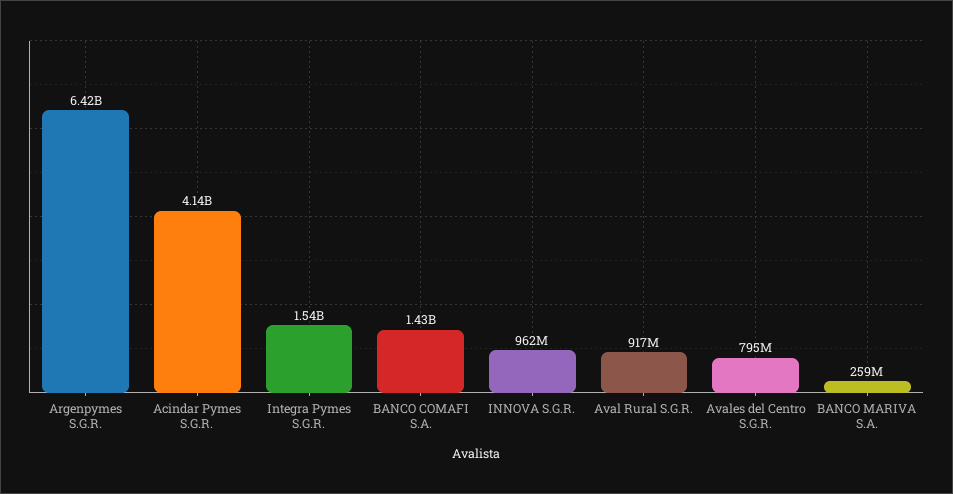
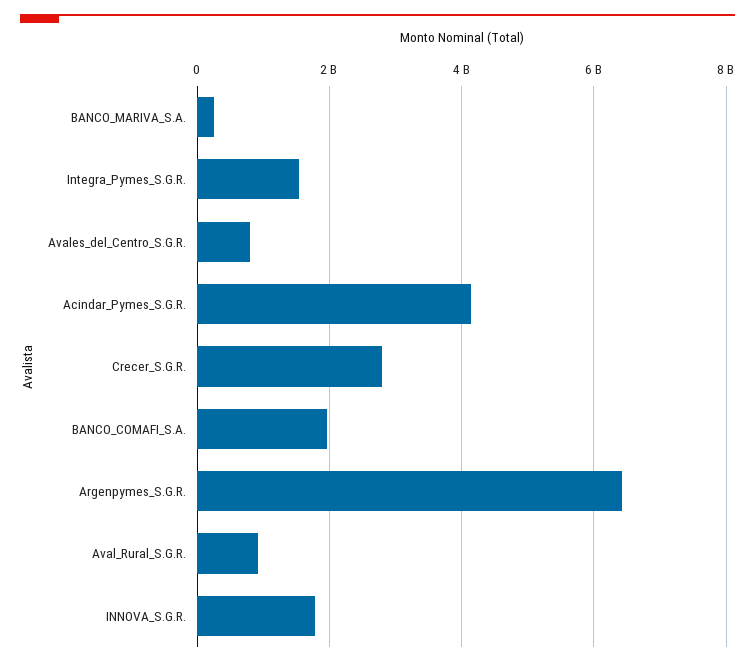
  {
    "Argenpymes S.G.R.": 6420000000,
    "Acindar Pymes S.G.R.": 4140000000,
    "Integra Pymes S.G.R.": 1540000000,
-   "BANCO COMAFI S.A.": 1430000000,
+   "BANCO COMAFI S.A.": 2000000000,
-   "INNOVA S.G.R.": 962000000,
+   "INNOVA S.G.R.": 1800000000,
    "Aval Rural S.G.R.": 917000000,
    "Avales del Centro S.G.R.": 795000000,
-   "BANCO MARIVA S.A.": 259000000
+   "BANCO MARIVA S.A.": 259000000,
+   "Crecer_S.G.R.": 2800000000
  }

